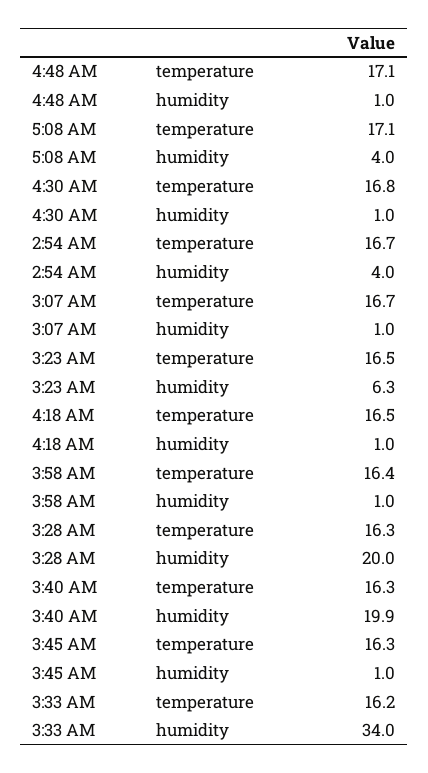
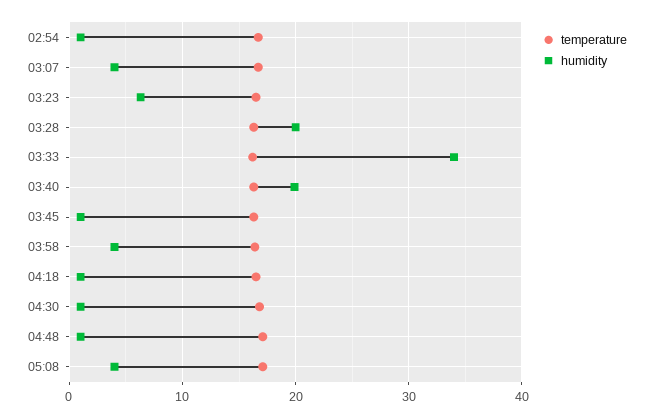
  {
    "temperature": {
      "4:48 AM": 17.1,
      "5:08 AM": 17.1,
      "4:30 AM": 16.8,
      "2:54 AM": 16.7,
      "3:07 AM": 16.7,
      "3:23 AM": 16.5,
      "4:18 AM": 16.5,
      "3:58 AM": 16.4,
      "3:28 AM": 16.3,
      "3:40 AM": 16.3,
      "3:45 AM": 16.3,
      "3:33 AM": 16.2
    },
    "humidity": {
      "4:48 AM": 1,
      "5:08 AM": 4,
      "4:30 AM": 1,
-     "2:54 AM": 4,
+     "2:54 AM": 1,
-     "3:07 AM": 1,
+     "3:07 AM": 4,
      "3:23 AM": 6.3,
      "4:18 AM": 1,
-     "3:58 AM": 1,
+     "3:58 AM": 4,
      "3:28 AM": 20,
      "3:40 AM": 19.9,
      "3:45 AM": 1,
      "3:33 AM": 34
    }
  }

